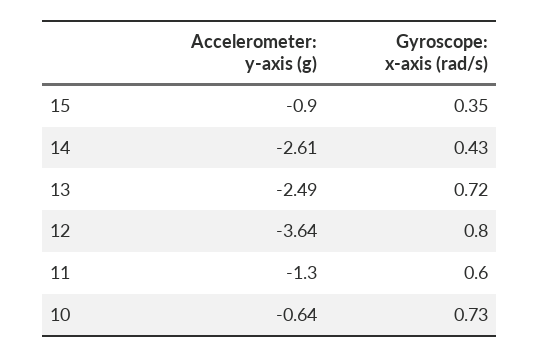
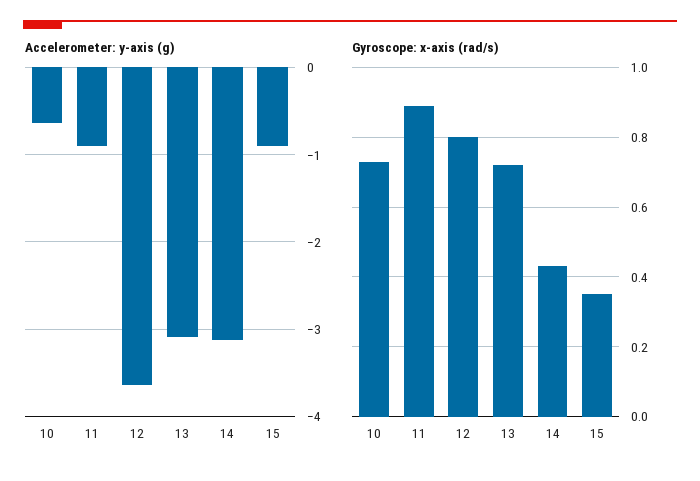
  {
    "Accelerometer: y-axis (g)": {
      "15": -0.9,
-     "14": -2.61,
+     "14": -3.1,
-     "13": -2.49,
+     "13": -3.1,
      "12": -3.64,
-     "11": -1.3,
+     "11": -0.9,
      "10": -0.64
    },
    "Gyroscope: x-axis (rad/s)": {
      "15": 0.35,
      "14": 0.43,
      "13": 0.72,
      "12": 0.8,
-     "11": 0.6,
+     "11": 0.9,
      "10": 0.73
    }
  }

